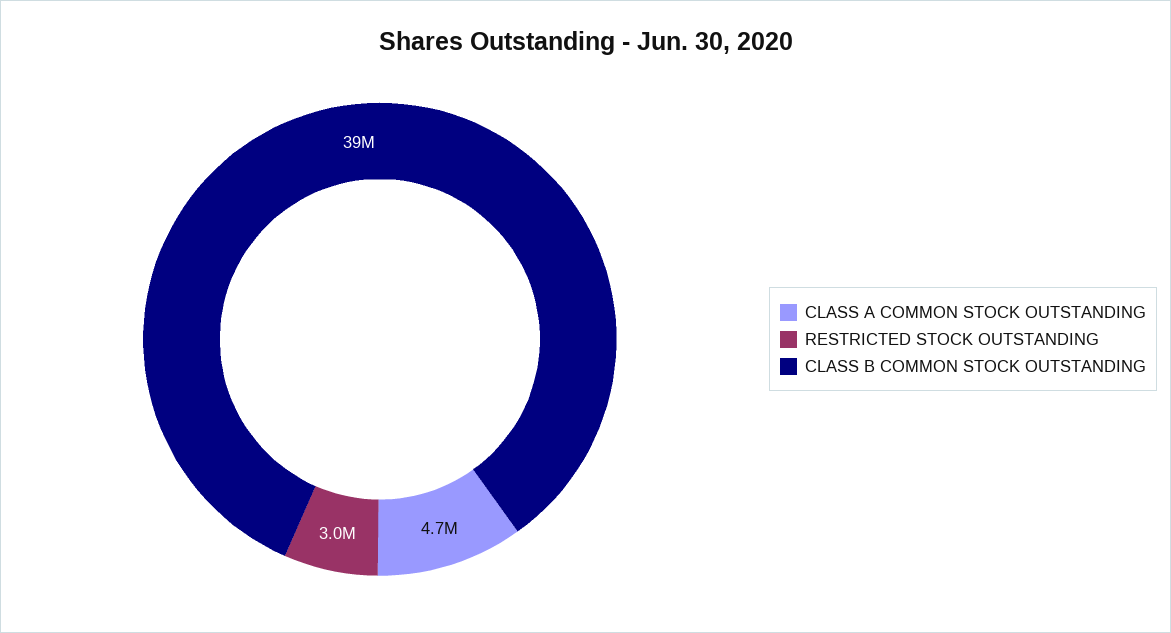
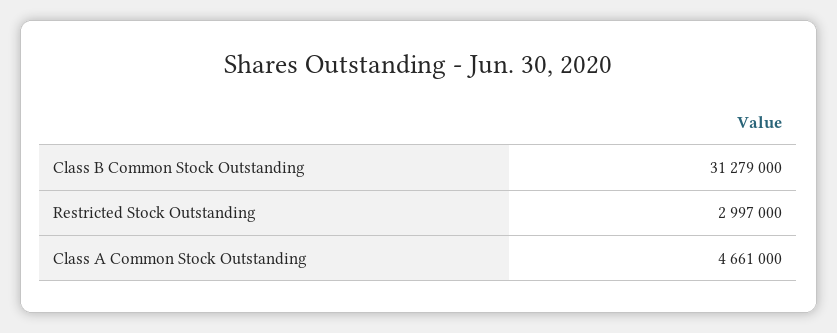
  {
    "CLASS A COMMON STOCK OUTSTANDING": 4661000,
    "RESTRICTED STOCK OUTSTANDING": 2997000,
-   "CLASS B COMMON STOCK OUTSTANDING": 39000000
+   "CLASS B COMMON STOCK OUTSTANDING": 31279000
  }

